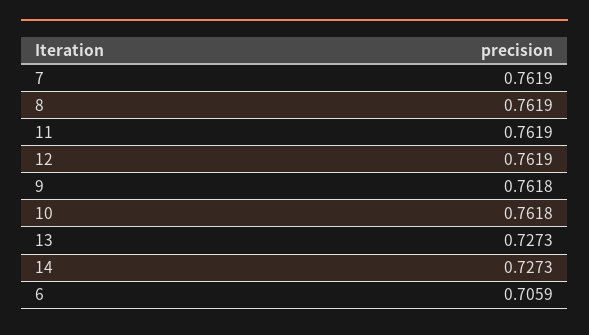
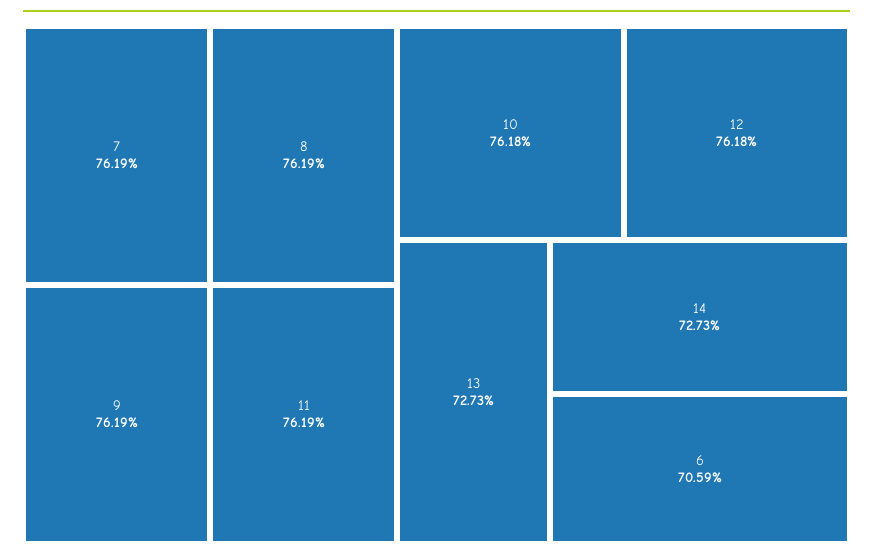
  {
    "7": 0.7619,
    "8": 0.7619,
    "11": 0.7619,
-   "12": 0.7619,
+   "12": 0.7618,
-   "9": 0.7618,
+   "9": 0.7619,
    "10": 0.7618,
    "13": 0.7273,
    "14": 0.7273,
    "6": 0.7059
  }

